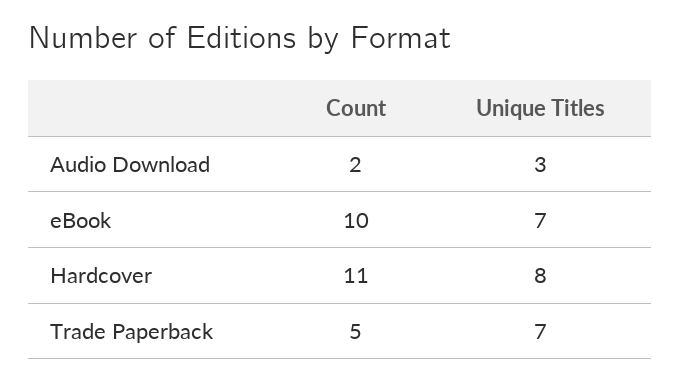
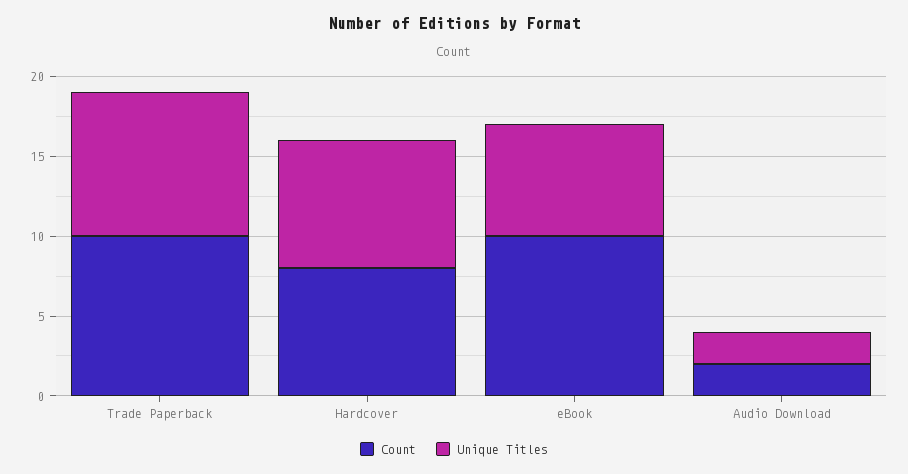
  {
    "Count": {
      "Audio Download": 2,
      "eBook": 10,
-     "Hardcover": 11,
+     "Hardcover": 8,
-     "Trade Paperback": 5
+     "Trade Paperback": 10
    },
    "Unique Titles": {
-     "Audio Download": 3,
+     "Audio Download": 2,
      "eBook": 7,
      "Hardcover": 8,
-     "Trade Paperback": 7
+     "Trade Paperback": 9
    }
  }

